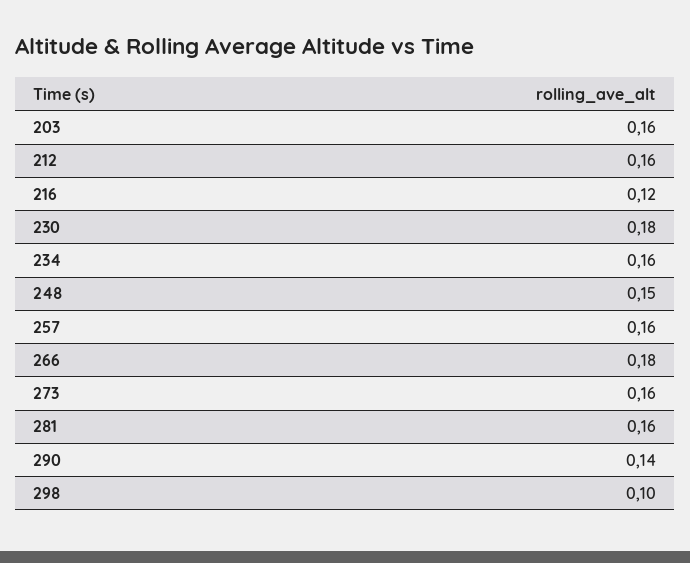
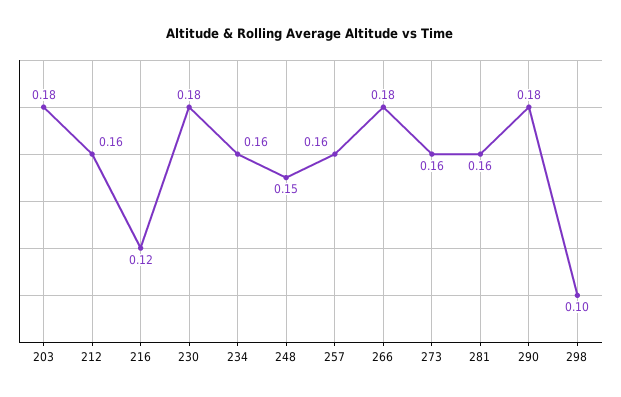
  {
-   "203": 0.16,
+   "203": 0.18,
    "212": 0.16,
    "216": 0.12,
    "230": 0.18,
    "234": 0.16,
    "248": 0.15,
    "257": 0.16,
    "266": 0.18,
    "273": 0.16,
    "281": 0.16,
-   "290": 0.14,
+   "290": 0.18,
    "298": 0.1
  }

